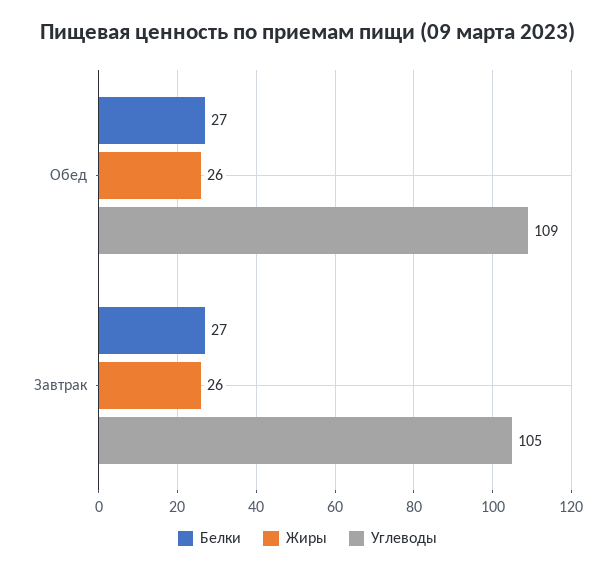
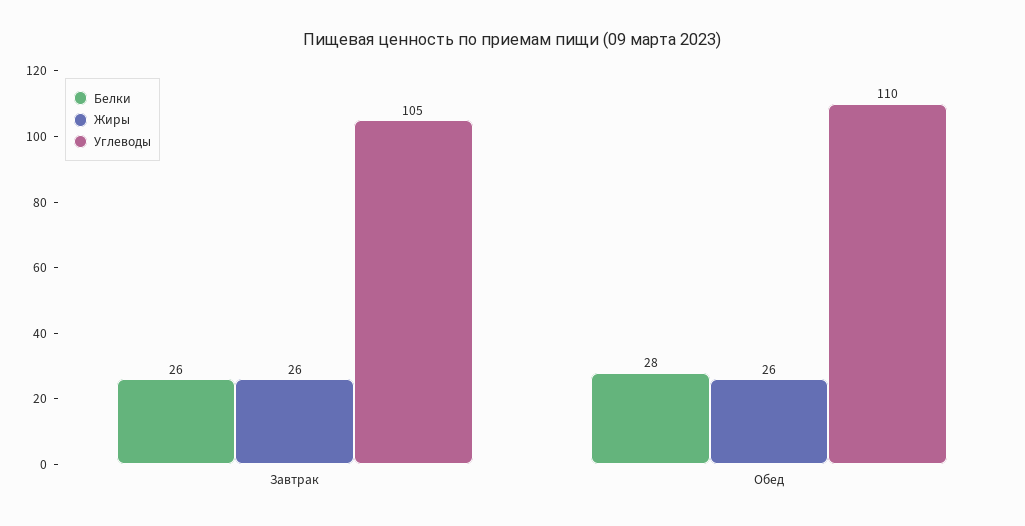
  {
    "Белки": {
-     "Обед": 27,
+     "Обед": 28,
-     "Завтрак": 27
+     "Завтрак": 26
    },
    "Жиры": {
      "Обед": 26,
      "Завтрак": 26
    },
    "Углеводы": {
-     "Обед": 109,
+     "Обед": 110,
      "Завтрак": 105
    }
  }

